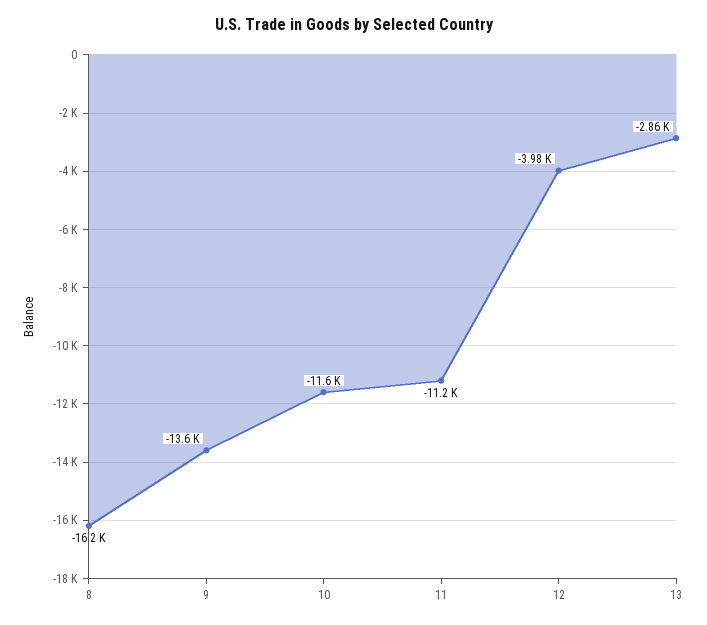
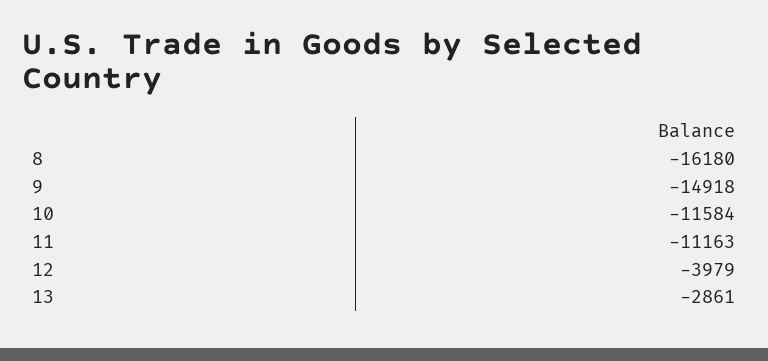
  {
    "8": -16180,
-   "9": -13600,
+   "9": -14918,
    "10": -11584,
    "11": -11163,
    "12": -3979,
    "13": -2861
  }

